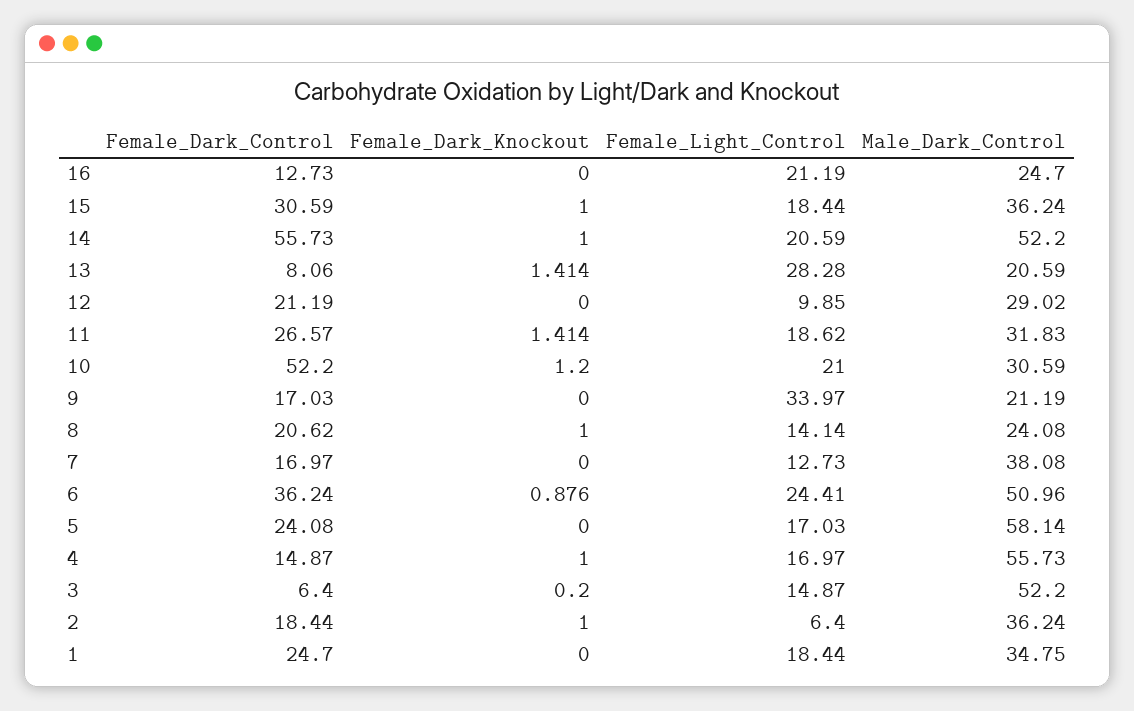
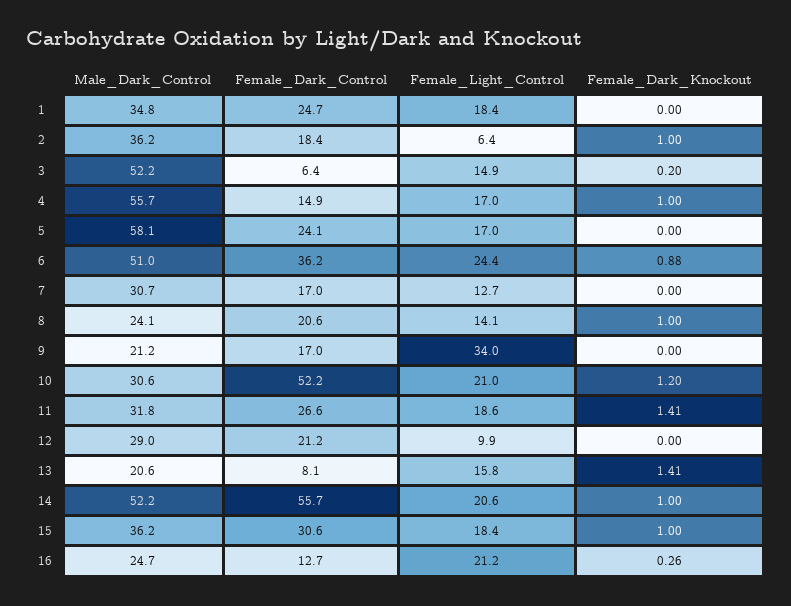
  {
    "Female_Dark_Control": {
      "16": 12.73,
      "15": 30.59,
      "14": 55.73,
      "13": 8.06,
      "12": 21.19,
      "11": 26.57,
      "10": 52.2,
      "9": 17.03,
      "8": 20.62,
      "7": 16.97,
      "6": 36.24,
      "5": 24.08,
      "4": 14.87,
      "3": 6.4,
      "2": 18.44,
      "1": 24.7
    },
    "Female_Dark_Knockout": {
-     "16": 0,
+     "16": 0.26,
      "15": 1,
      "14": 1,
      "13": 1.414,
      "12": 0,
      "11": 1.414,
      "10": 1.2,
      "9": 0,
      "8": 1,
      "7": 0,
      "6": 0.876,
      "5": 0,
      "4": 1,
      "3": 0.2,
      "2": 1,
      "1": 0
    },
    "Female_Light_Control": {
      "16": 21.19,
      "15": 18.44,
      "14": 20.59,
-     "13": 28.28,
+     "13": 15.8,
      "12": 9.85,
      "11": 18.62,
      "10": 21,
      "9": 33.97,
      "8": 14.14,
      "7": 12.73,
      "6": 24.41,
      "5": 17.03,
      "4": 16.97,
      "3": 14.87,
      "2": 6.4,
      "1": 18.44
    },
    "Male_Dark_Control": {
      "16": 24.7,
      "15": 36.24,
      "14": 52.2,
      "13": 20.59,
      "12": 29.02,
      "11": 31.83,
      "10": 30.59,
      "9": 21.19,
      "8": 24.08,
-     "7": 38.08,
+     "7": 30.7,
      "6": 50.96,
      "5": 58.14,
      "4": 55.73,
      "3": 52.2,
      "2": 36.24,
      "1": 34.75
    }
  }

